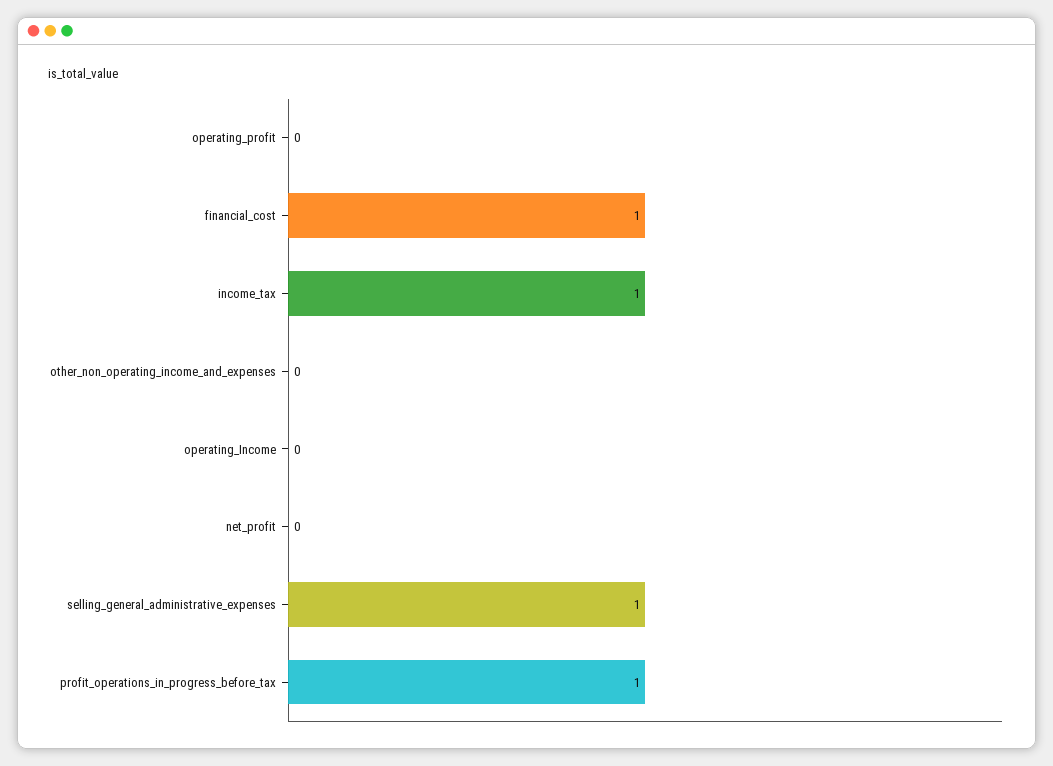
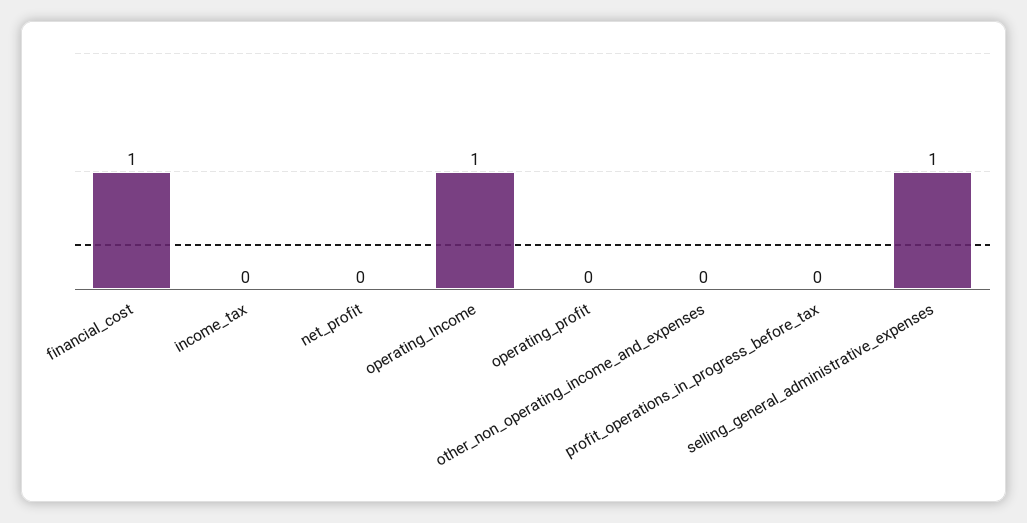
  {
    "operating_profit": 0,
    "financial_cost": 1,
-   "income_tax": 1,
+   "income_tax": 0,
    "other_non_operating_income_and_expenses": 0,
-   "operating_Income": 0,
+   "operating_Income": 1,
    "net_profit": 0,
    "selling_general_administrative_expenses": 1,
-   "profit_operations_in_progress_before_tax": 1
+   "profit_operations_in_progress_before_tax": 0
  }

